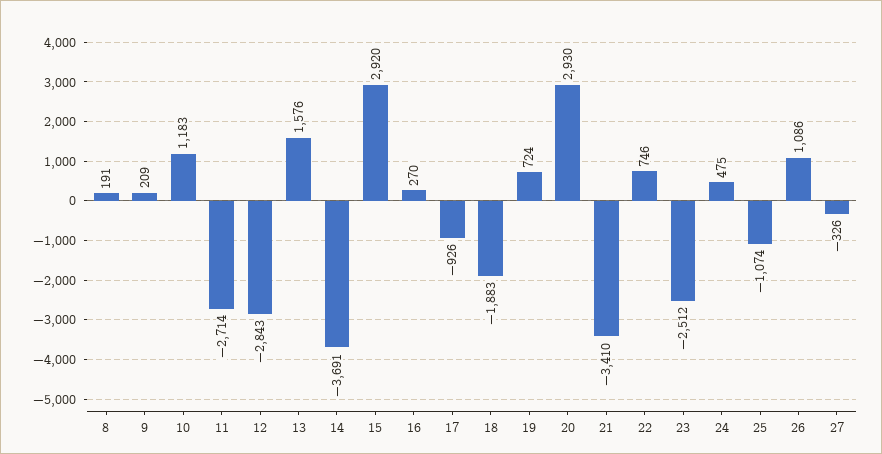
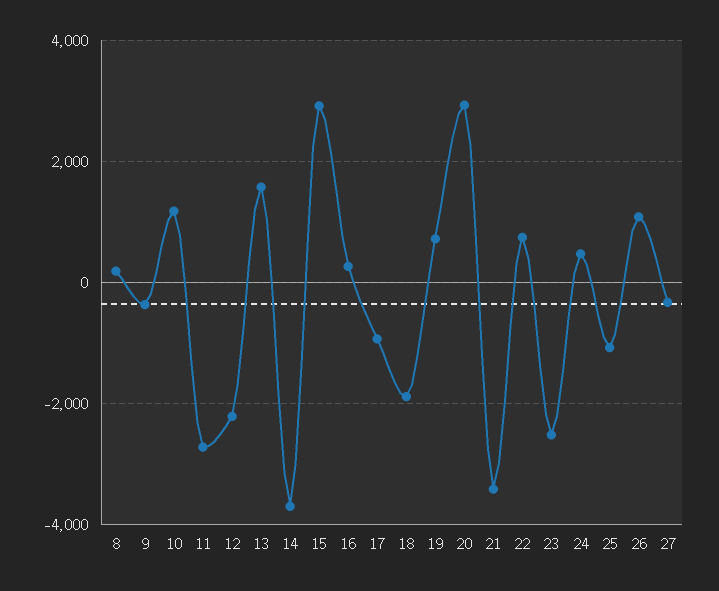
  {
    "8": 191,
-   "9": 209,
+   "9": -400,
    "10": 1183,
    "11": -2714,
-   "12": -2843,
+   "12": -2200,
    "13": 1576,
    "14": -3691,
    "15": 2920,
    "16": 270,
    "17": -926,
    "18": -1883,
    "19": 724,
    "20": 2930,
    "21": -3410,
    "22": 746,
    "23": -2512,
    "24": 475,
    "25": -1074,
    "26": 1086,
    "27": -326
  }

